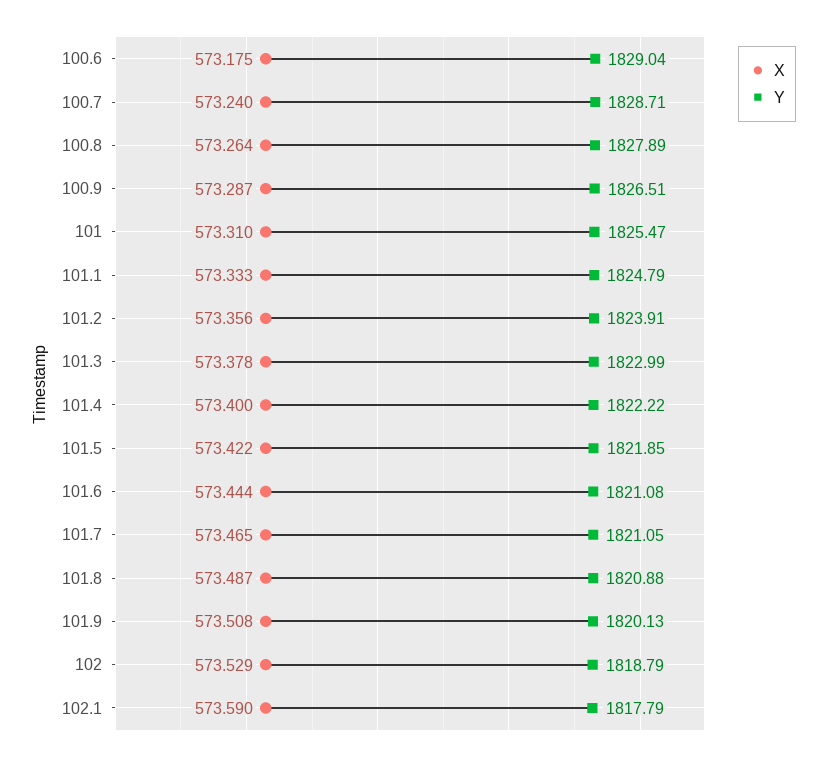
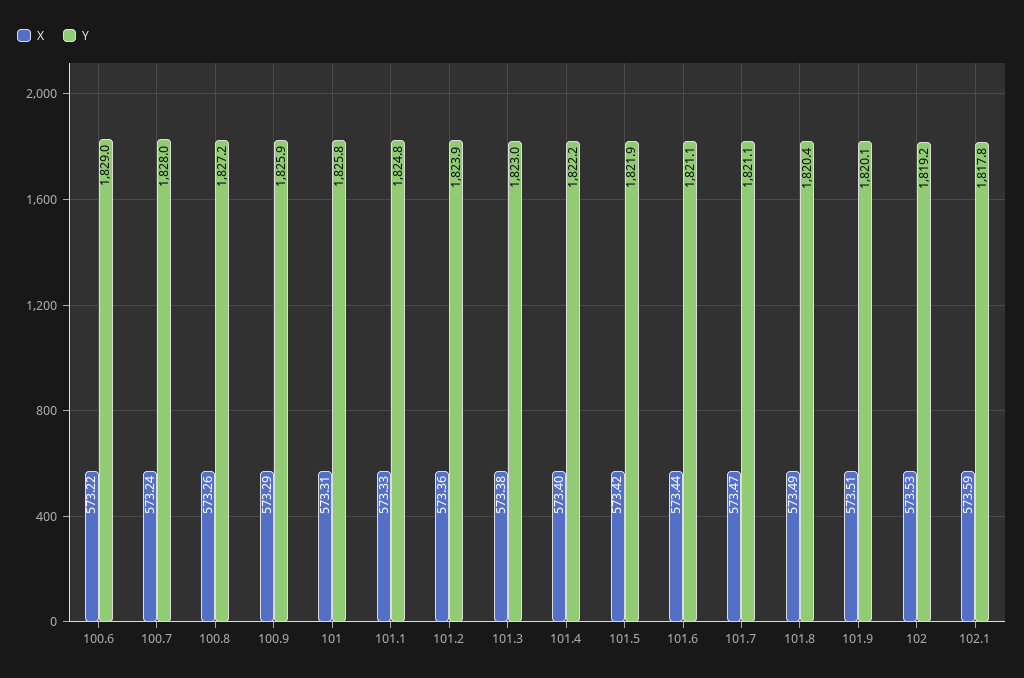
  {
    "X": {
-     "100.6": 573.175,
+     "100.6": 573.22,
      "100.7": 573.24,
      "100.8": 573.264,
      "100.9": 573.287,
      "101": 573.31,
      "101.1": 573.333,
      "101.2": 573.356,
      "101.3": 573.378,
      "101.4": 573.4,
      "101.5": 573.422,
      "101.6": 573.444,
      "101.7": 573.465,
      "101.8": 573.487,
      "101.9": 573.508,
      "102": 573.529,
      "102.1": 573.59
    },
    "Y": {
      "100.6": 1829.04,
-     "100.7": 1828.71,
+     "100.7": 1828,
-     "100.8": 1827.89,
+     "100.8": 1827.2,
-     "100.9": 1826.51,
+     "100.9": 1825.9,
-     "101": 1825.47,
+     "101": 1825.8,
      "101.1": 1824.79,
      "101.2": 1823.91,
      "101.3": 1822.99,
      "101.4": 1822.22,
      "101.5": 1821.85,
      "101.6": 1821.08,
      "101.7": 1821.05,
-     "101.8": 1820.88,
+     "101.8": 1820.4,
      "101.9": 1820.13,
-     "102": 1818.79,
+     "102": 1819.2,
      "102.1": 1817.79
    }
  }

